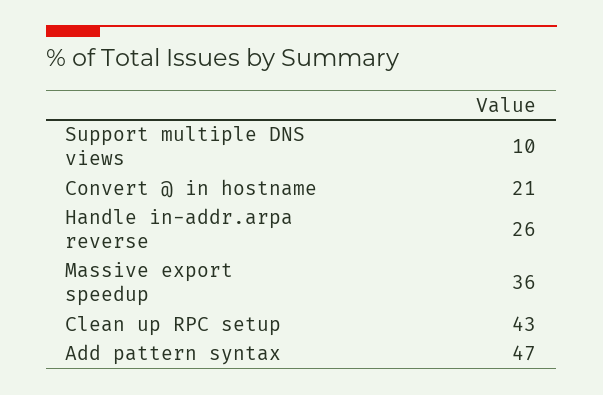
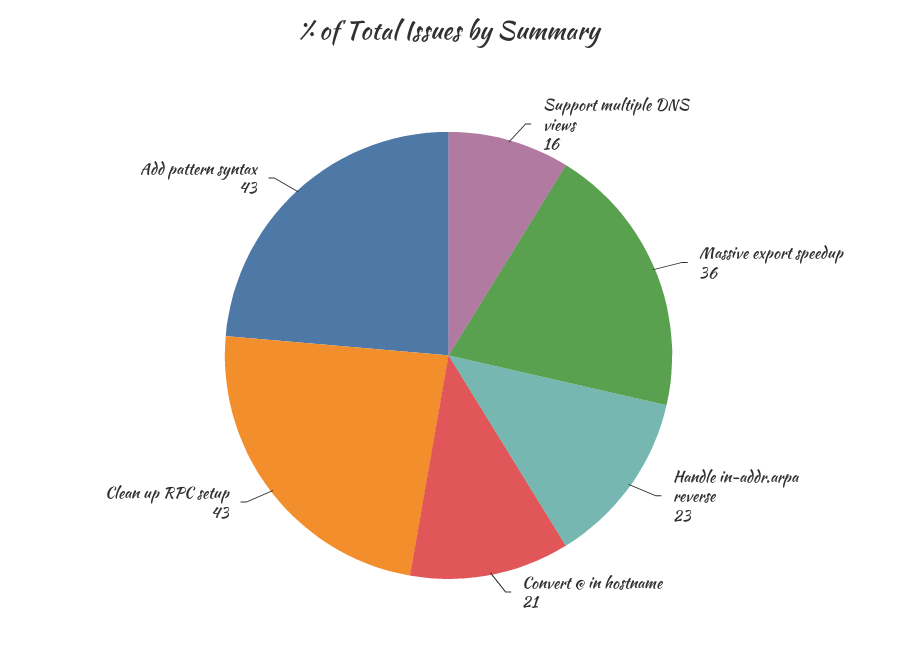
  {
-   "Support multiple DNS views": 10,
+   "Support multiple DNS views": 16,
    "Convert @ in hostname": 21,
-   "Handle in-addr.arpa reverse": 26,
+   "Handle in-addr.arpa reverse": 23,
    "Massive export speedup": 36,
    "Clean up RPC setup": 43,
-   "Add pattern syntax": 47
+   "Add pattern syntax": 43
  }

